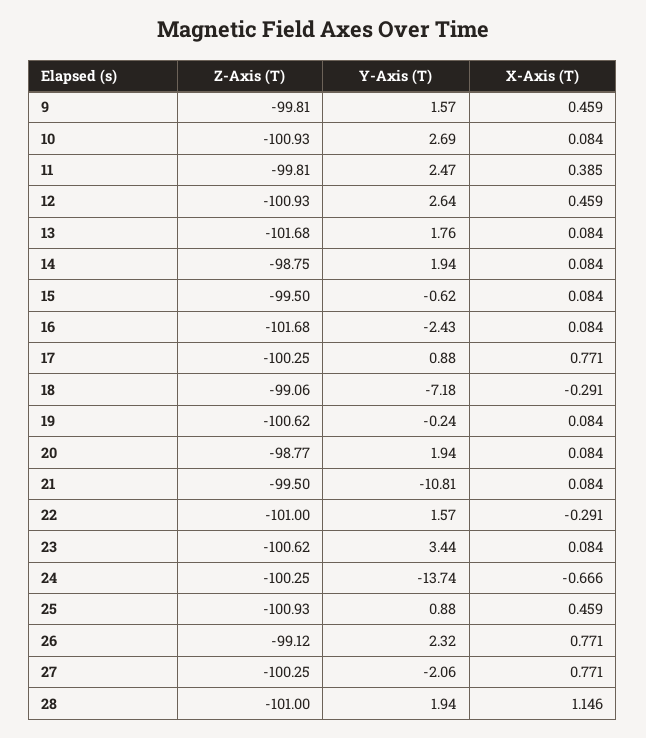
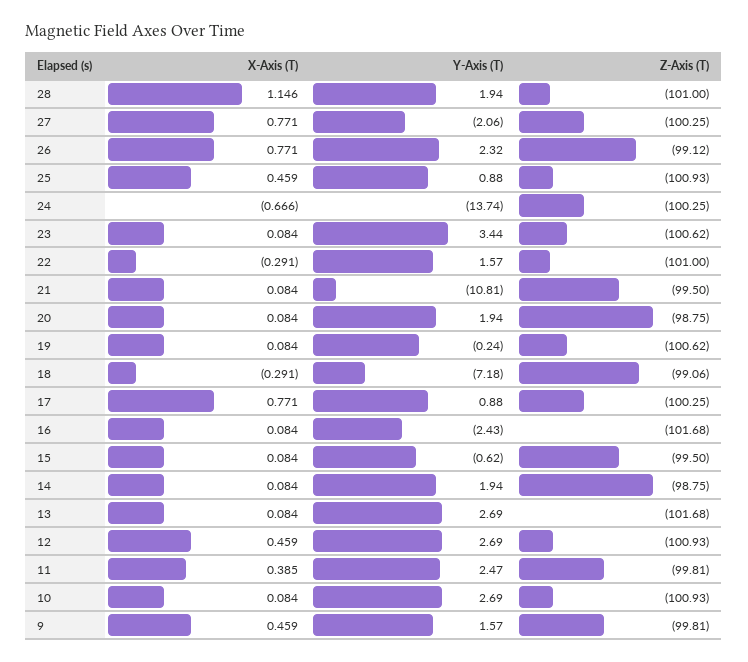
  {
    "Z-Axis (T)": {
      "9": -99.81,
      "10": -100.93,
      "11": -99.81,
      "12": -100.93,
      "13": -101.68,
      "14": -98.75,
      "15": -99.5,
      "16": -101.68,
      "17": -100.25,
      "18": -99.06,
      "19": -100.62,
-     "20": -98.77,
+     "20": -98.75,
      "21": -99.5,
      "22": -101,
      "23": -100.62,
      "24": -100.25,
      "25": -100.93,
      "26": -99.12,
      "27": -100.25,
      "28": -101
    },
    "Y-Axis (T)": {
      "9": 1.57,
      "10": 2.69,
      "11": 2.47,
-     "12": 2.64,
+     "12": 2.69,
-     "13": 1.76,
+     "13": 2.69,
      "14": 1.94,
      "15": -0.62,
      "16": -2.43,
      "17": 0.88,
      "18": -7.18,
      "19": -0.24,
      "20": 1.94,
      "21": -10.81,
      "22": 1.57,
      "23": 3.44,
      "24": -13.74,
      "25": 0.88,
      "26": 2.32,
      "27": -2.06,
      "28": 1.94
    },
    "X-Axis (T)": {
      "9": 0.459,
      "10": 0.084,
      "11": 0.385,
      "12": 0.459,
      "13": 0.084,
      "14": 0.084,
      "15": 0.084,
      "16": 0.084,
      "17": 0.771,
      "18": -0.291,
      "19": 0.084,
      "20": 0.084,
      "21": 0.084,
      "22": -0.291,
      "23": 0.084,
      "24": -0.666,
      "25": 0.459,
      "26": 0.771,
      "27": 0.771,
      "28": 1.146
    }
  }

